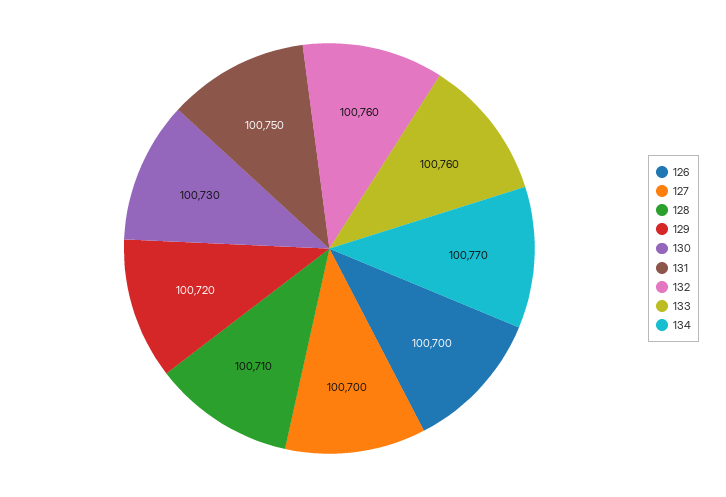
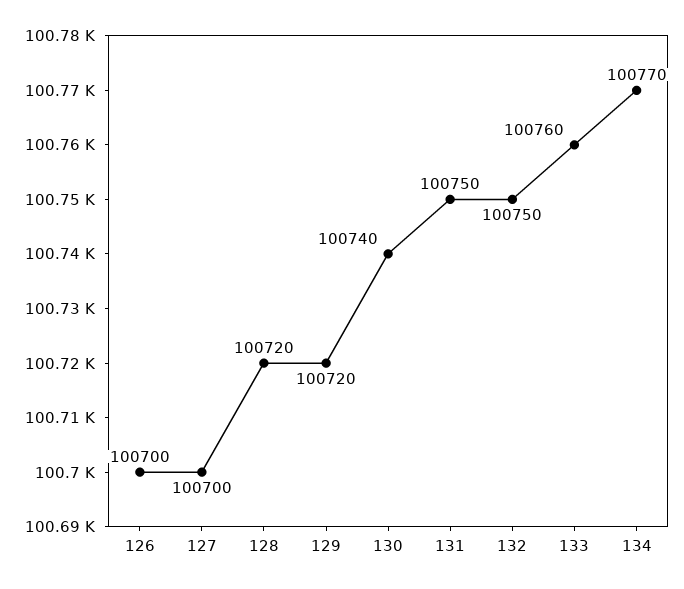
  {
    "126": 100700,
    "127": 100700,
-   "128": 100710,
+   "128": 100720,
    "129": 100720,
-   "130": 100730,
+   "130": 100740,
    "131": 100750,
-   "132": 100760,
+   "132": 100750,
    "133": 100760,
    "134": 100770
  }

